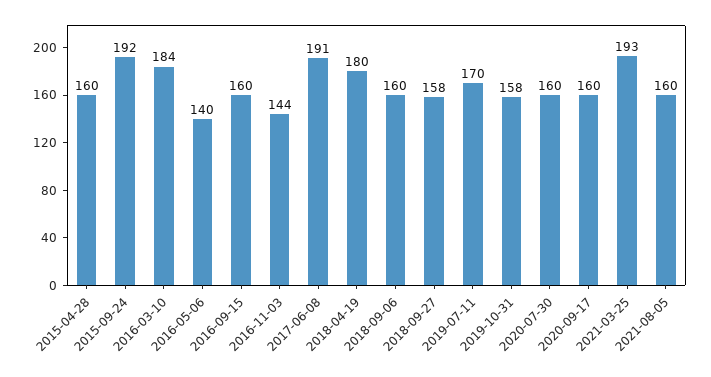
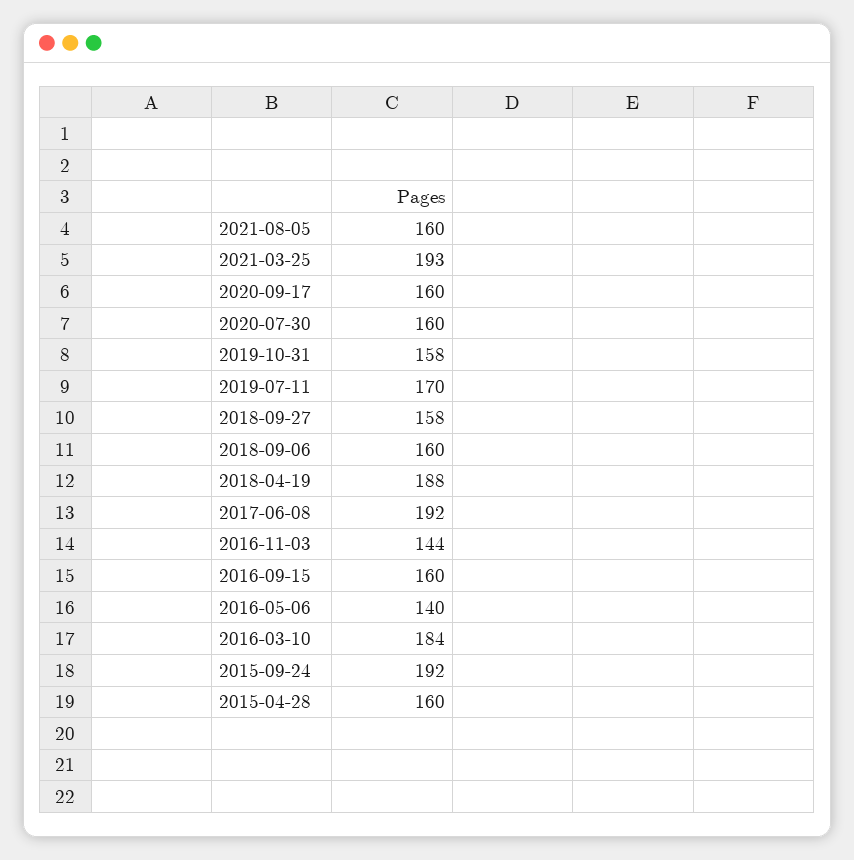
  {
    "2015-04-28": 160,
    "2015-09-24": 192,
    "2016-03-10": 184,
    "2016-05-06": 140,
    "2016-09-15": 160,
    "2016-11-03": 144,
-   "2017-06-08": 191,
+   "2017-06-08": 192,
-   "2018-04-19": 180,
+   "2018-04-19": 188,
    "2018-09-06": 160,
    "2018-09-27": 158,
    "2019-07-11": 170,
    "2019-10-31": 158,
    "2020-07-30": 160,
    "2020-09-17": 160,
    "2021-03-25": 193,
    "2021-08-05": 160
  }

